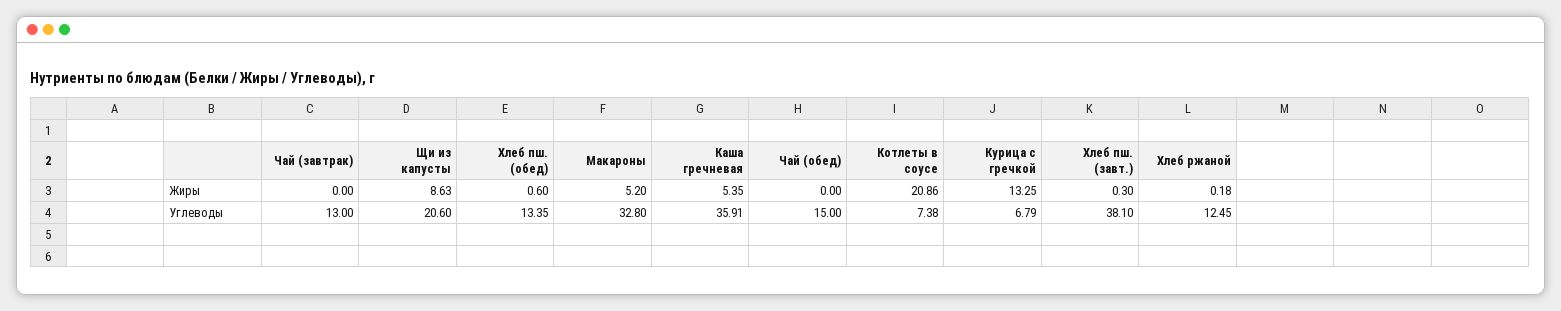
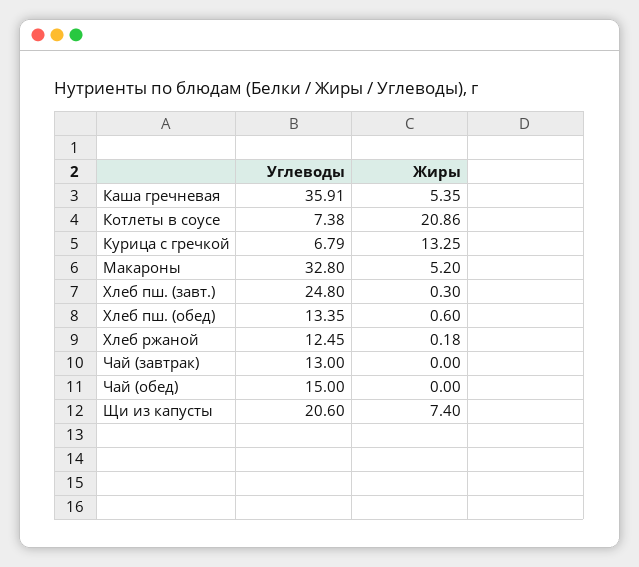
  {
    "Чай (завтрак)": {
      "Жиры": 0,
      "Углеводы": 13
    },
    "Щи из капусты": {
-     "Жиры": 8.63,
+     "Жиры": 7.4,
      "Углеводы": 20.6
    },
    "Хлеб пш. (обед)": {
      "Жиры": 0.6,
      "Углеводы": 13.35
    },
    "Макароны": {
      "Жиры": 5.2,
      "Углеводы": 32.8
    },
    "Каша гречневая": {
      "Жиры": 5.35,
      "Углеводы": 35.91
    },
    "Чай (обед)": {
      "Жиры": 0,
      "Углеводы": 15
    },
    "Котлеты в соусе": {
      "Жиры": 20.86,
      "Углеводы": 7.38
    },
    "Курица с гречкой": {
      "Жиры": 13.25,
      "Углеводы": 6.79
    },
    "Хлеб пш. (завт.)": {
      "Жиры": 0.3,
-     "Углеводы": 38.1
+     "Углеводы": 24.8
    },
    "Хлеб ржаной": {
      "Жиры": 0.18,
      "Углеводы": 12.45
    }
  }

